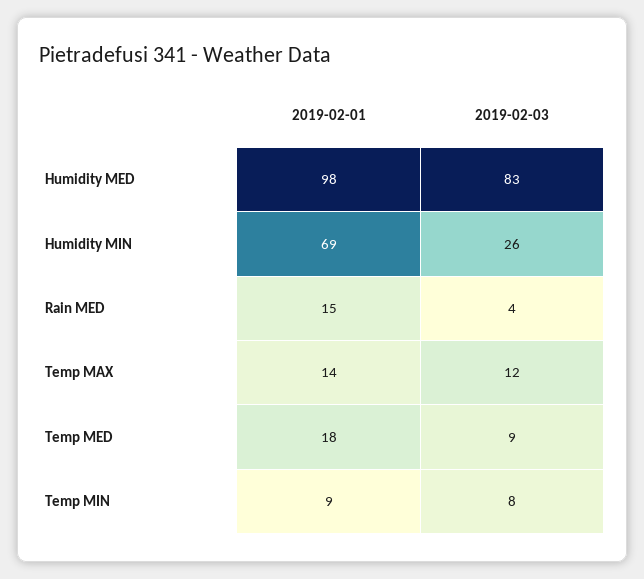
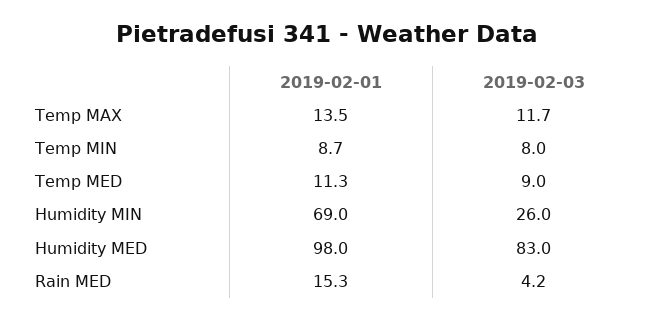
  {
    "2019-02-01": {
      "Humidity MED": 98,
      "Humidity MIN": 69,
      "Rain MED": 15.3,
      "Temp MAX": 13.5,
-     "Temp MED": 18,
+     "Temp MED": 11.3,
      "Temp MIN": 8.7
    },
    "2019-02-03": {
      "Humidity MED": 83,
      "Humidity MIN": 26,
      "Rain MED": 4.2,
      "Temp MAX": 11.7,
      "Temp MED": 9,
      "Temp MIN": 8
    }
  }

